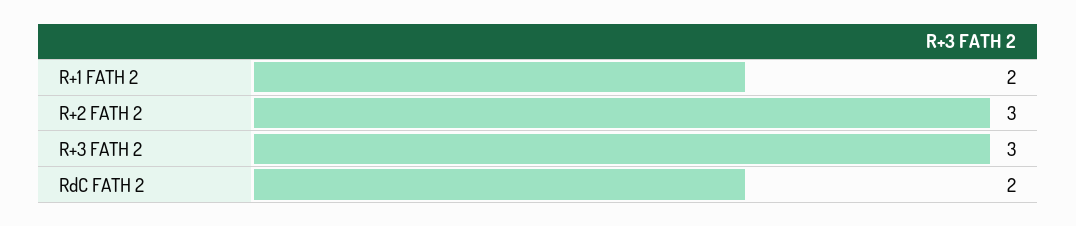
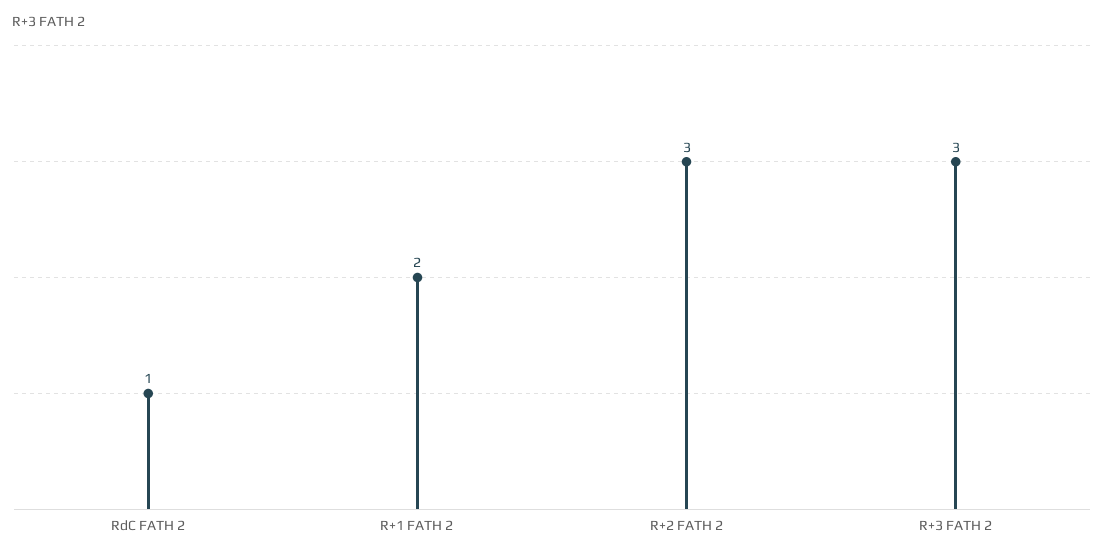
  {
    "R+1 FATH 2": 2,
    "R+2 FATH 2": 3,
    "R+3 FATH 2": 3,
-   "RdC FATH 2": 2
+   "RdC FATH 2": 1
  }

